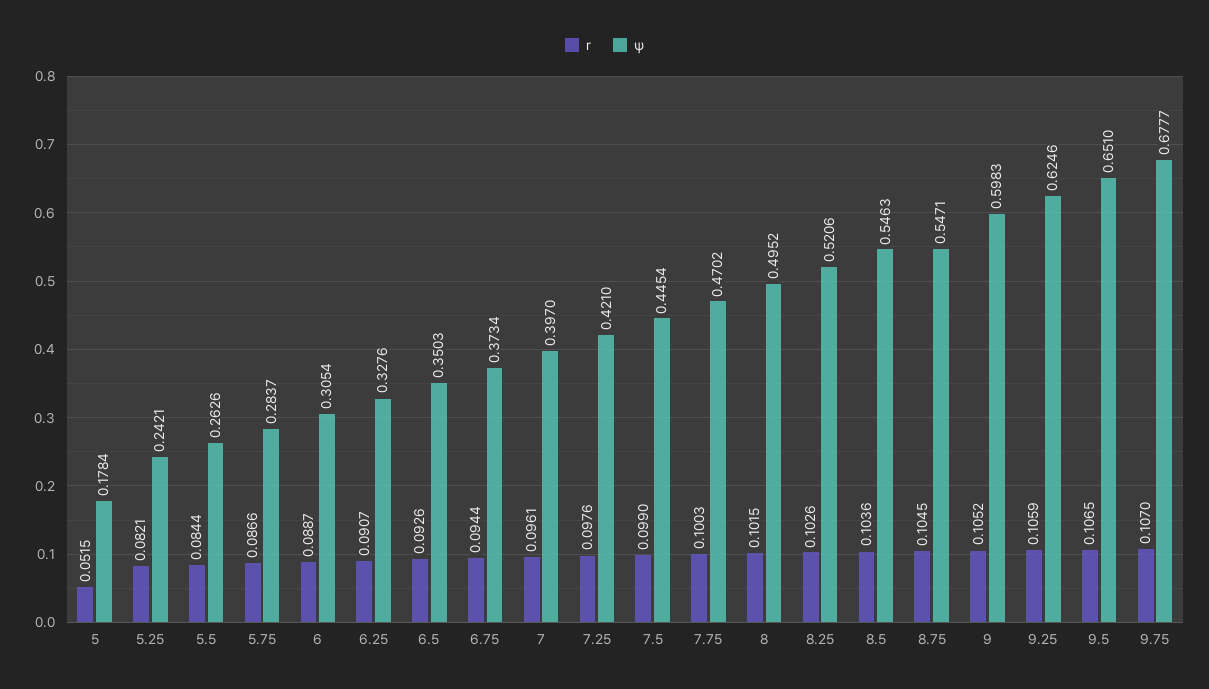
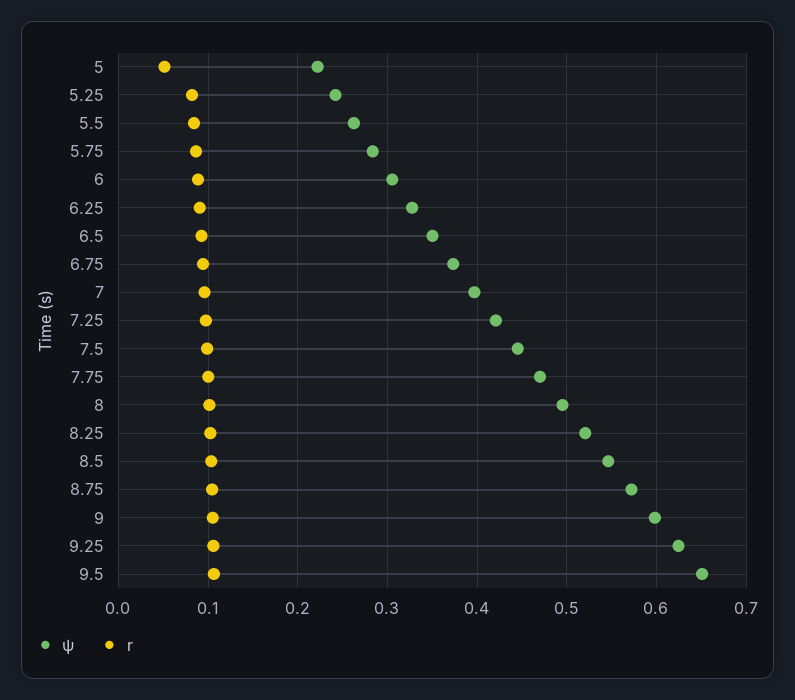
  {
    "r": {
      "5": 0.0515,
      "5.25": 0.0821,
      "5.5": 0.0844,
      "5.75": 0.0866,
      "6": 0.0887,
      "6.25": 0.0907,
      "6.5": 0.0926,
      "6.75": 0.0944,
      "7": 0.0961,
      "7.25": 0.0976,
      "7.5": 0.099,
      "7.75": 0.1003,
      "8": 0.1015,
      "8.25": 0.1026,
      "8.5": 0.1036,
      "8.75": 0.1045,
      "9": 0.1052,
      "9.25": 0.1059,
-     "9.5": 0.1065,
+     "9.5": 0.1065
-     "9.75": 0.107
    },
    "ψ": {
-     "5": 0.1784,
+     "5": 0.22,
      "5.25": 0.2421,
      "5.5": 0.2626,
      "5.75": 0.2837,
      "6": 0.3054,
      "6.25": 0.3276,
      "6.5": 0.3503,
      "6.75": 0.3734,
      "7": 0.397,
      "7.25": 0.421,
      "7.5": 0.4454,
      "7.75": 0.4702,
      "8": 0.4952,
      "8.25": 0.5206,
      "8.5": 0.5463,
-     "8.75": 0.5471,
+     "8.75": 0.57,
      "9": 0.5983,
      "9.25": 0.6246,
-     "9.5": 0.651,
+     "9.5": 0.651
-     "9.75": 0.6777
    }
  }

